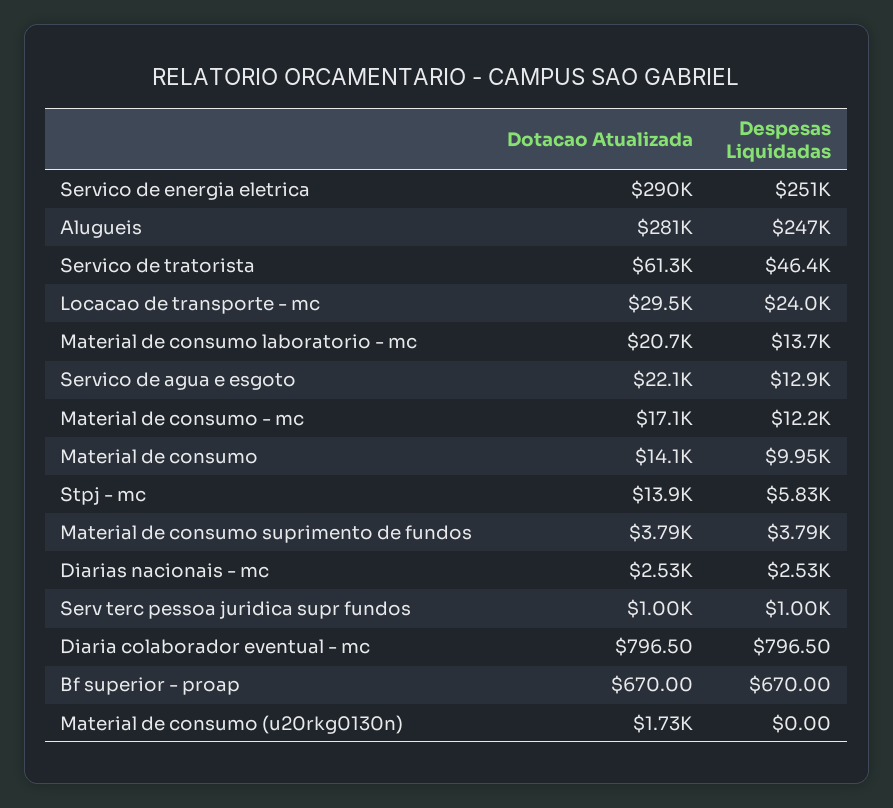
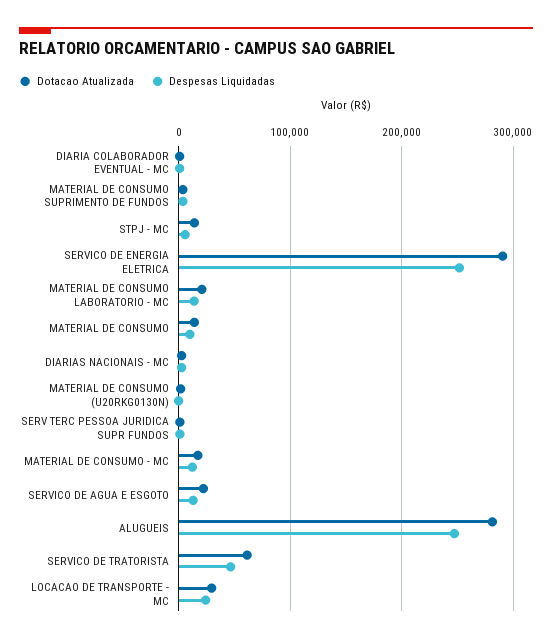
  {
    "Dotacao Atualizada": {
      "Servico de energia eletrica": 290000,
      "Alugueis": 281000,
      "Servico de tratorista": 61300,
      "Locacao de transporte - mc": 29500,
      "Material de consumo laboratorio - mc": 20700,
      "Servico de agua e esgoto": 22100,
      "Material de consumo - mc": 17100,
      "Material de consumo": 14100,
      "Stpj - mc": 13900,
      "Material de consumo suprimento de fundos": 3790,
      "Diarias nacionais - mc": 2530,
      "Serv terc pessoa juridica supr fundos": 1000,
      "Diaria colaborador eventual - mc": 796.5,
-     "Bf superior - proap": 670,
      "Material de consumo (u20rkg0130n)": 1730
    },
    "Despesas Liquidadas": {
      "Servico de energia eletrica": 251000,
      "Alugueis": 247000,
      "Servico de tratorista": 46400,
      "Locacao de transporte - mc": 24000,
      "Material de consumo laboratorio - mc": 13700,
      "Servico de agua e esgoto": 12900,
      "Material de consumo - mc": 12200,
      "Material de consumo": 9950,
      "Stpj - mc": 5830,
      "Material de consumo suprimento de fundos": 3790,
      "Diarias nacionais - mc": 2530,
      "Serv terc pessoa juridica supr fundos": 1000,
      "Diaria colaborador eventual - mc": 796.5,
-     "Bf superior - proap": 670,
      "Material de consumo (u20rkg0130n)": 0
    }
  }

